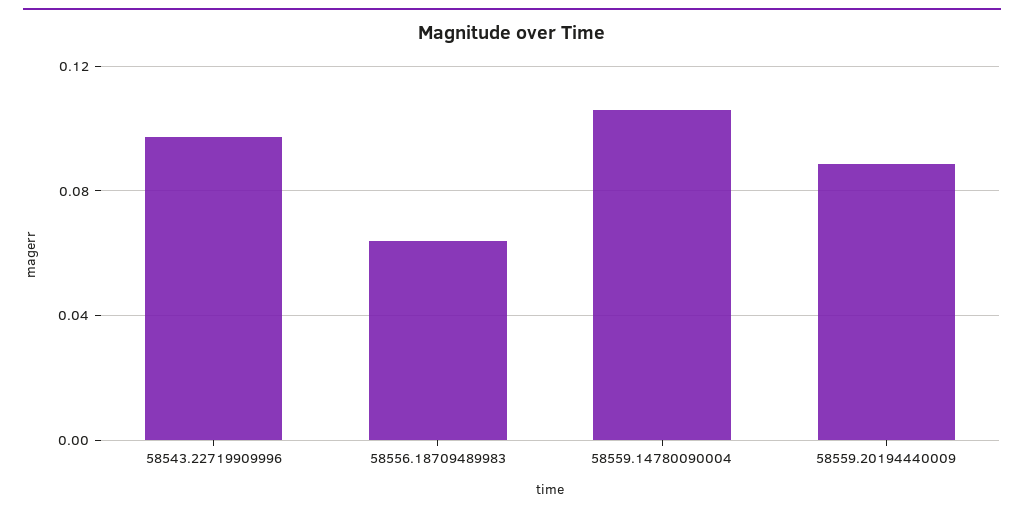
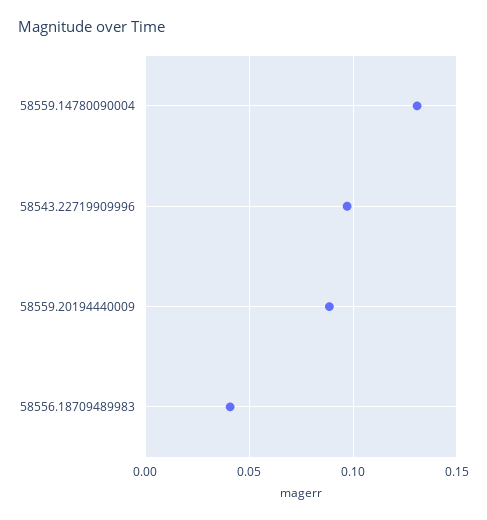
  {
    "58543.22719909996": 0.095,
-   "58556.18709489983": 0.065,
+   "58556.18709489983": 0.04,
-   "58559.14780090004": 0.105,
+   "58559.14780090004": 0.13,
    "58559.20194440009": 0.09
  }

